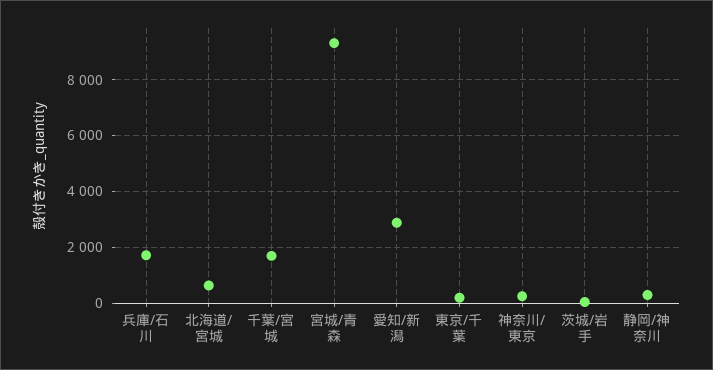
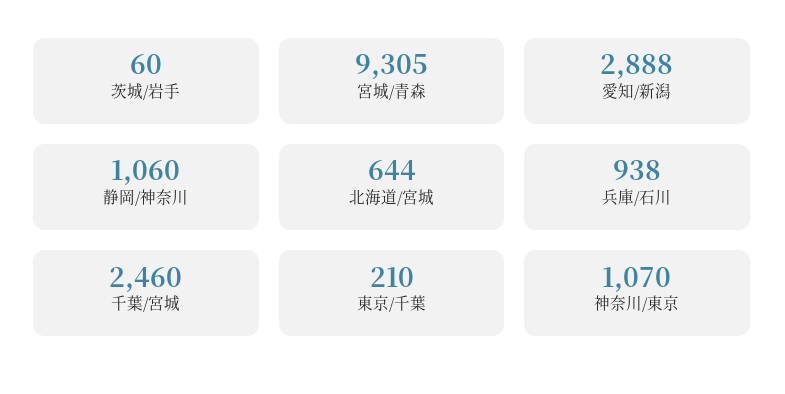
  {
-   "兵庫/石川": 1750,
+   "兵庫/石川": 938,
    "北海道/宮城": 644,
-   "千葉/宮城": 1750,
+   "千葉/宮城": 2460,
    "宮城/青森": 9305,
    "愛知/新潟": 2888,
    "東京/千葉": 210,
-   "神奈川/東京": 250,
+   "神奈川/東京": 1070,
    "茨城/岩手": 60,
-   "静岡/神奈川": 250
+   "静岡/神奈川": 1060
  }

